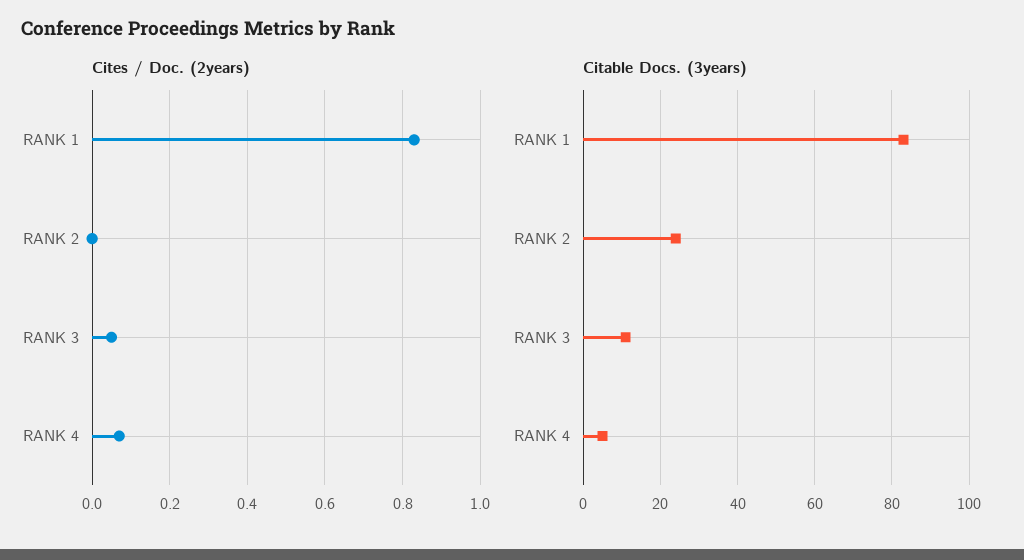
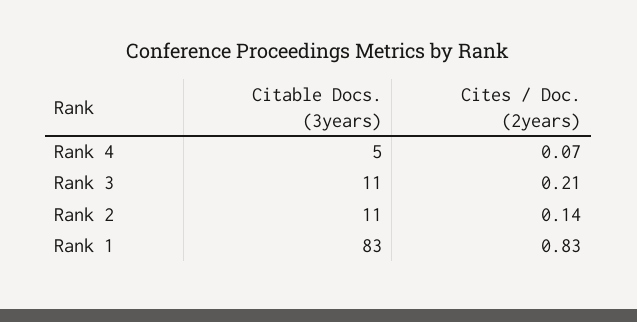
  {
    "Cites / Doc. (2years)": {
      "RANK 1": 0.83,
-     "RANK 2": 0,
+     "RANK 2": 0.14,
-     "RANK 3": 0.05,
+     "RANK 3": 0.21,
      "RANK 4": 0.07
    },
    "Citable Docs. (3years)": {
      "RANK 1": 83,
-     "RANK 2": 25,
+     "RANK 2": 11,
      "RANK 3": 11,
      "RANK 4": 5
    }
  }

